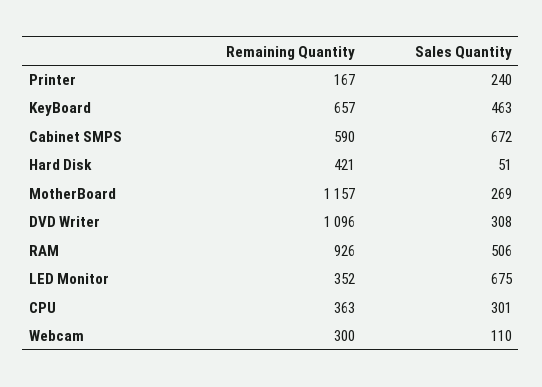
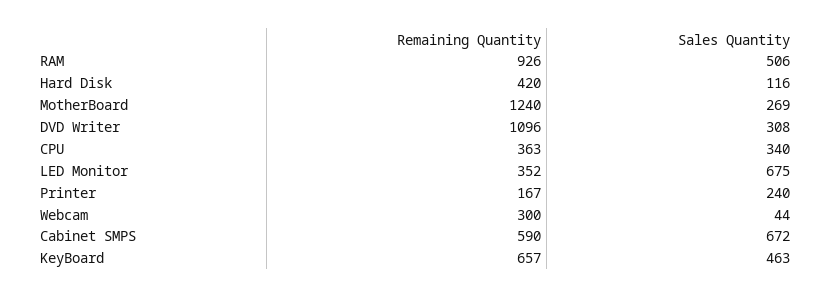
  {
    "Remaining Quantity": {
      "Printer": 167,
      "KeyBoard": 657,
      "Cabinet SMPS": 590,
-     "Hard Disk": 421,
+     "Hard Disk": 420,
-     "MotherBoard": 1157,
+     "MotherBoard": 1240,
      "DVD Writer": 1096,
      "RAM": 926,
      "LED Monitor": 352,
      "CPU": 363,
      "Webcam": 300
    },
    "Sales Quantity": {
      "Printer": 240,
      "KeyBoard": 463,
      "Cabinet SMPS": 672,
-     "Hard Disk": 51,
+     "Hard Disk": 116,
      "MotherBoard": 269,
      "DVD Writer": 308,
      "RAM": 506,
      "LED Monitor": 675,
-     "CPU": 301,
+     "CPU": 340,
-     "Webcam": 110
+     "Webcam": 44
    }
  }

